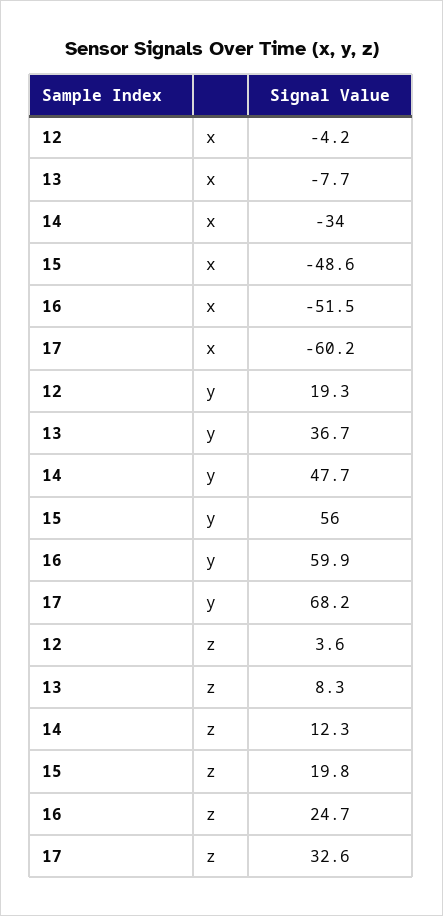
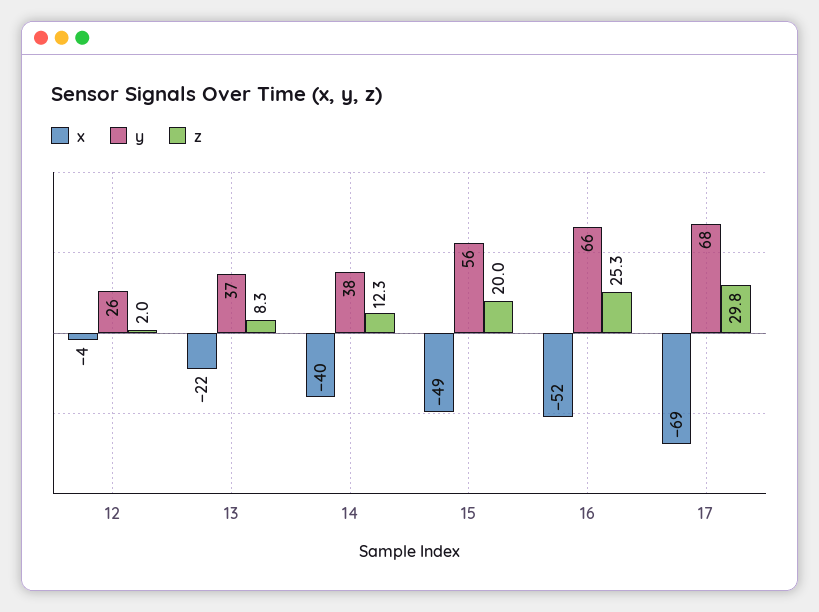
  {
    "x": {
      "12": -4.2,
-     "13": -7.7,
+     "13": -22,
-     "14": -34,
+     "14": -40,
      "15": -48.6,
      "16": -51.5,
-     "17": -60.2
+     "17": -69
    },
    "y": {
-     "12": 19.3,
+     "12": 26,
      "13": 36.7,
-     "14": 47.7,
+     "14": 38,
      "15": 56,
-     "16": 59.9,
+     "16": 66,
      "17": 68.2
    },
    "z": {
-     "12": 3.6,
+     "12": 2,
      "13": 8.3,
      "14": 12.3,
-     "15": 19.8,
+     "15": 20,
-     "16": 24.7,
+     "16": 25.3,
-     "17": 32.6
+     "17": 29.8
    }
  }

